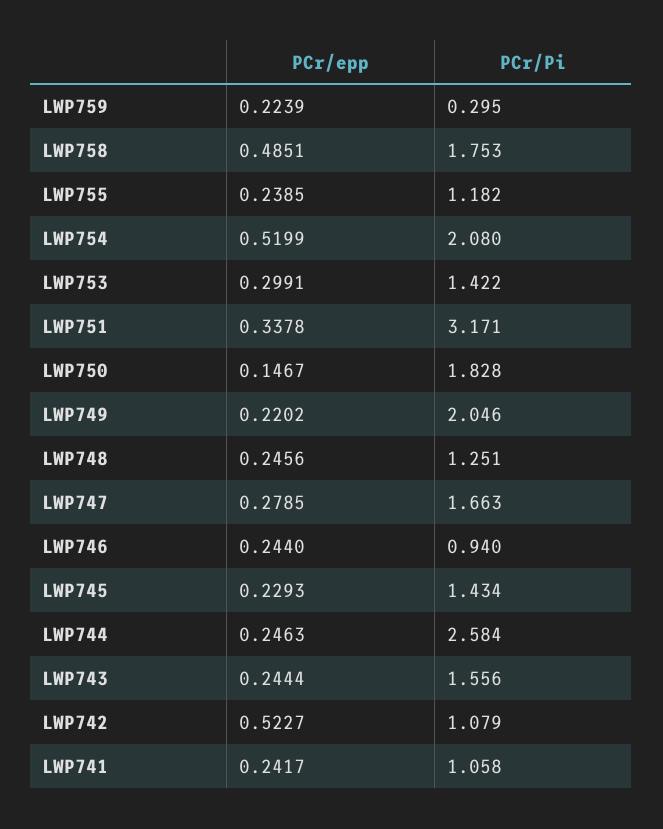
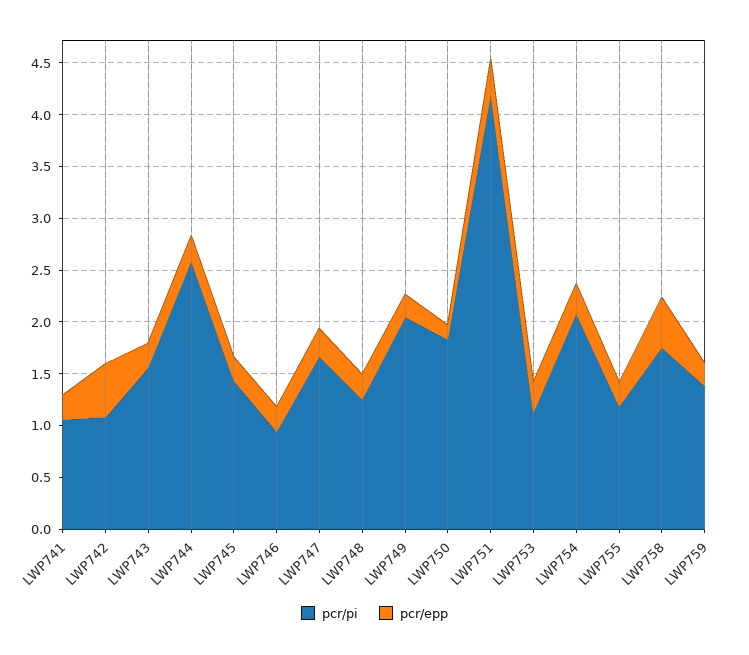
  {
    "PCr/epp": {
      "LWP759": 0.2239,
      "LWP758": 0.4851,
      "LWP755": 0.2385,
-     "LWP754": 0.5199,
+     "LWP754": 0.3,
      "LWP753": 0.2991,
      "LWP751": 0.3378,
      "LWP750": 0.1467,
      "LWP749": 0.2202,
      "LWP748": 0.2456,
      "LWP747": 0.2785,
      "LWP746": 0.244,
      "LWP745": 0.2293,
      "LWP744": 0.2463,
      "LWP743": 0.2444,
      "LWP742": 0.5227,
      "LWP741": 0.2417
    },
    "PCr/Pi": {
-     "LWP759": 0.295,
+     "LWP759": 1.4,
      "LWP758": 1.753,
      "LWP755": 1.182,
      "LWP754": 2.08,
-     "LWP753": 1.422,
+     "LWP753": 1.1,
-     "LWP751": 3.171,
+     "LWP751": 4.2,
      "LWP750": 1.828,
      "LWP749": 2.046,
      "LWP748": 1.251,
      "LWP747": 1.663,
      "LWP746": 0.94,
      "LWP745": 1.434,
      "LWP744": 2.584,
      "LWP743": 1.556,
      "LWP742": 1.079,
      "LWP741": 1.058
    }
  }

